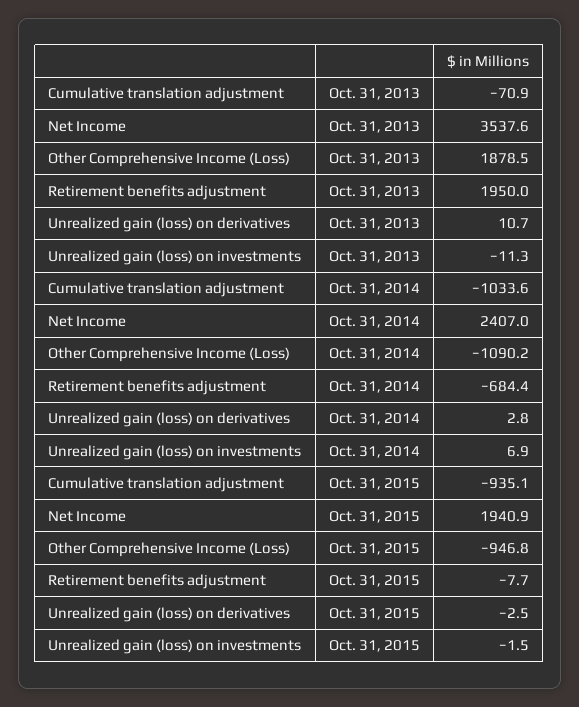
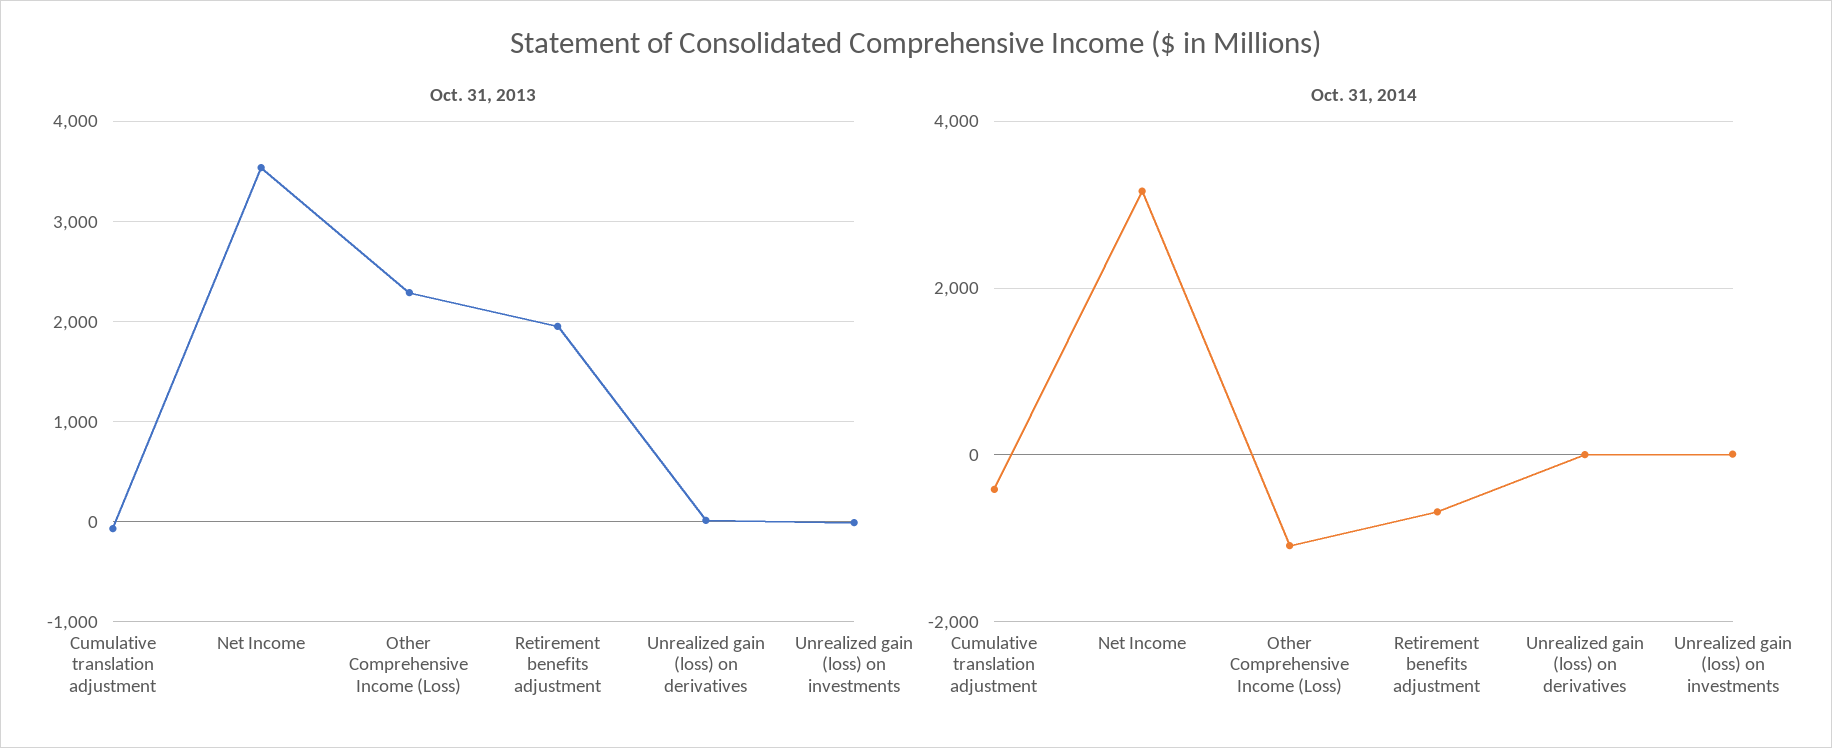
  {
    "Oct. 31, 2013": {
      "Cumulative translation adjustment": -70.9,
      "Net Income": 3537.6,
-     "Other Comprehensive Income (Loss)": 1878.5,
+     "Other Comprehensive Income (Loss)": 2300,
      "Retirement benefits adjustment": 1950,
      "Unrealized gain (loss) on derivatives": 10.7,
      "Unrealized gain (loss) on investments": -11.3
    },
    "Oct. 31, 2014": {
-     "Cumulative translation adjustment": -1033.6,
+     "Cumulative translation adjustment": -400,
-     "Net Income": 2407,
+     "Net Income": 3200,
      "Other Comprehensive Income (Loss)": -1090.2,
      "Retirement benefits adjustment": -684.4,
      "Unrealized gain (loss) on derivatives": 2.8,
      "Unrealized gain (loss) on investments": 6.9
-   },
+   }
-   "Oct. 31, 2015": {
-     "Cumulative translation adjustment": -935.1,
-     "Net Income": 1940.9,
-     "Other Comprehensive Income (Loss)": -946.8,
-     "Retirement benefits adjustment": -7.7,
-     "Unrealized gain (loss) on derivatives": -2.5,
-     "Unrealized gain (loss) on investments": -1.5
-   }
  }

